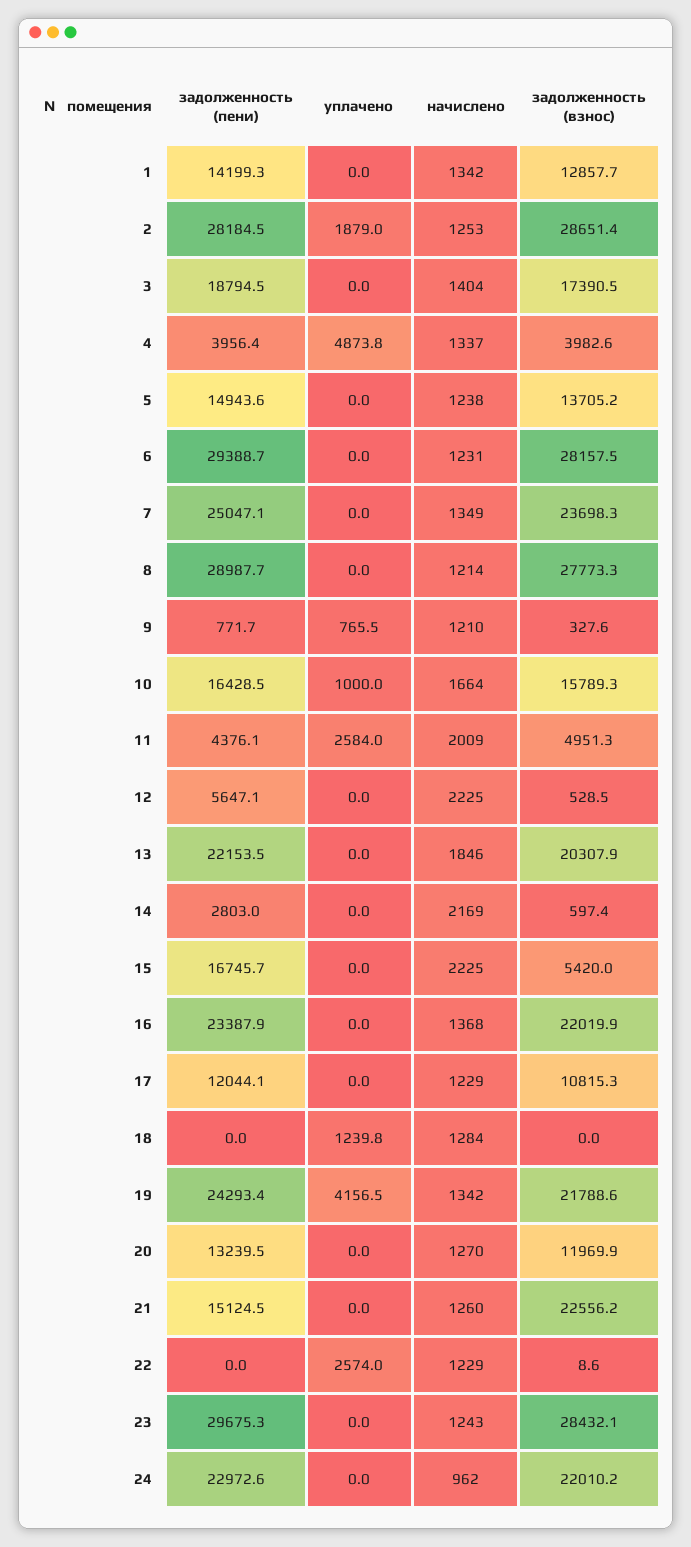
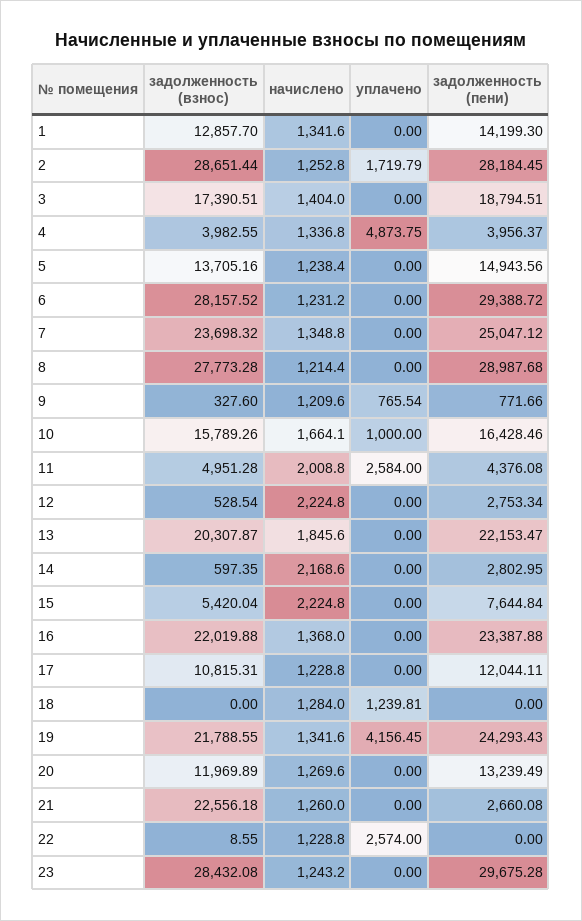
  {
    "задолженность (пени)": {
      "1": 14199.3,
      "2": 28184.45,
      "3": 18794.51,
      "4": 3956.37,
      "5": 14943.56,
      "6": 29388.72,
      "7": 25047.12,
      "8": 28987.68,
      "9": 771.66,
      "10": 16428.46,
      "11": 4376.08,
-     "12": 5647.1,
+     "12": 2753.34,
      "13": 22153.47,
      "14": 2802.95,
-     "15": 16745.7,
+     "15": 7644.84,
      "16": 23387.88,
      "17": 12044.11,
      "18": 0,
      "19": 24293.43,
      "20": 13239.49,
-     "21": 15124.5,
+     "21": 2660.08,
      "22": 0,
-     "23": 29675.28,
+     "23": 29675.28
-     "24": 22972.6
    },
    "уплачено": {
      "1": 0,
-     "2": 1879,
+     "2": 1719.79,
      "3": 0,
      "4": 4873.75,
      "5": 0,
      "6": 0,
      "7": 0,
      "8": 0,
      "9": 765.54,
      "10": 1000,
      "11": 2584,
      "12": 0,
      "13": 0,
      "14": 0,
      "15": 0,
      "16": 0,
      "17": 0,
      "18": 1239.81,
      "19": 4156.45,
      "20": 0,
      "21": 0,
      "22": 2574,
-     "23": 0,
+     "23": 0
-     "24": 0
    },
    "начислено": {
      "1": 1341.6,
      "2": 1252.8,
      "3": 1404,
      "4": 1336.8,
      "5": 1238.4,
      "6": 1231.2,
      "7": 1348.8,
      "8": 1214.4,
      "9": 1209.6,
      "10": 1664.1,
      "11": 2008.8,
      "12": 2224.8,
      "13": 1845.6,
      "14": 2168.6,
      "15": 2224.8,
      "16": 1368,
      "17": 1228.8,
      "18": 1284,
      "19": 1341.6,
      "20": 1269.6,
      "21": 1260,
      "22": 1228.8,
-     "23": 1243.2,
+     "23": 1243.2
-     "24": 962
    },
    "задолженность (взнос)": {
      "1": 12857.7,
      "2": 28651.44,
      "3": 17390.51,
      "4": 3982.55,
      "5": 13705.16,
      "6": 28157.52,
      "7": 23698.32,
      "8": 27773.28,
      "9": 327.6,
      "10": 15789.26,
      "11": 4951.28,
      "12": 528.54,
      "13": 20307.87,
      "14": 597.35,
      "15": 5420.04,
      "16": 22019.88,
      "17": 10815.31,
      "18": 0,
      "19": 21788.55,
      "20": 11969.89,
      "21": 22556.18,
      "22": 8.55,
-     "23": 28432.08,
+     "23": 28432.08
-     "24": 22010.2
    }
  }

